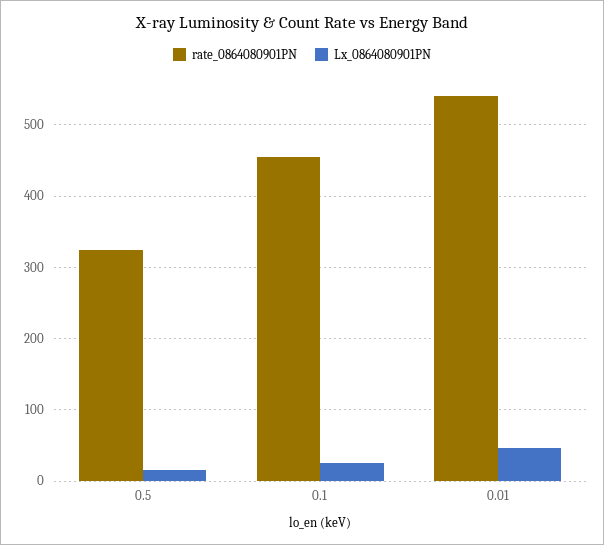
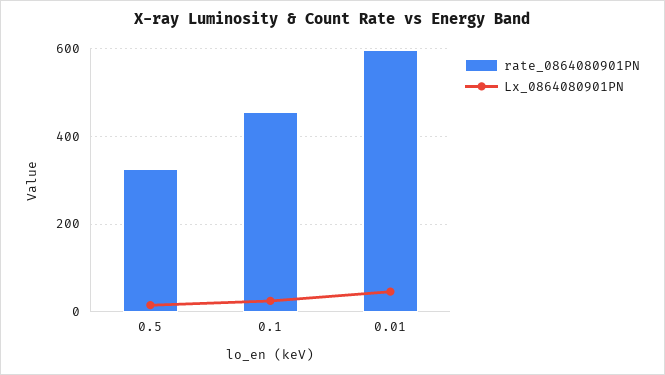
  {
    "rate_0864080901PN": {
      "0.5": 320,
      "0.1": 460,
-     "0.01": 540
+     "0.01": 600
    },
    "Lx_0864080901PN": {
      "0.5": 20,
      "0.1": 30,
      "0.01": 50
    }
  }

